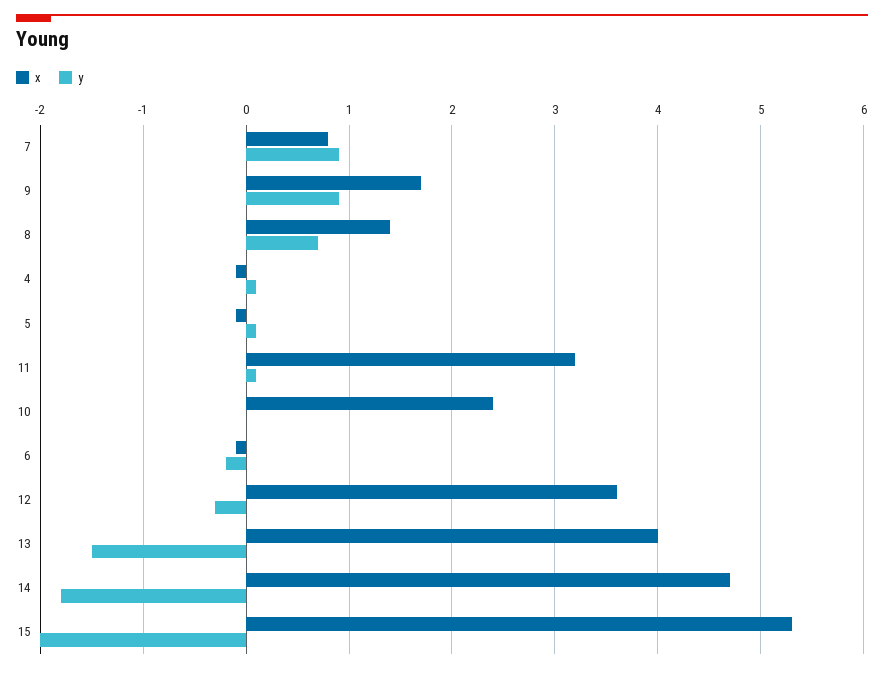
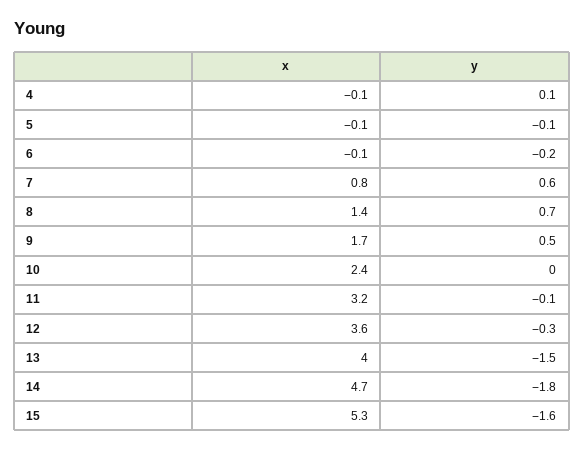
  {
    "x": {
      "7": 0.8,
      "9": 1.7,
      "8": 1.4,
      "4": -0.1,
      "5": -0.1,
      "11": 3.2,
      "10": 2.4,
      "6": -0.1,
      "12": 3.6,
      "13": 4,
      "14": 4.7,
      "15": 5.3
    },
    "y": {
-     "7": 0.9,
+     "7": 0.6,
-     "9": 0.9,
+     "9": 0.5,
      "8": 0.7,
      "4": 0.1,
-     "5": 0.1,
+     "5": -0.1,
-     "11": 0.1,
+     "11": -0.1,
      "10": 0,
      "6": -0.2,
      "12": -0.3,
      "13": -1.5,
      "14": -1.8,
-     "15": -2
+     "15": -1.6
    }
  }

